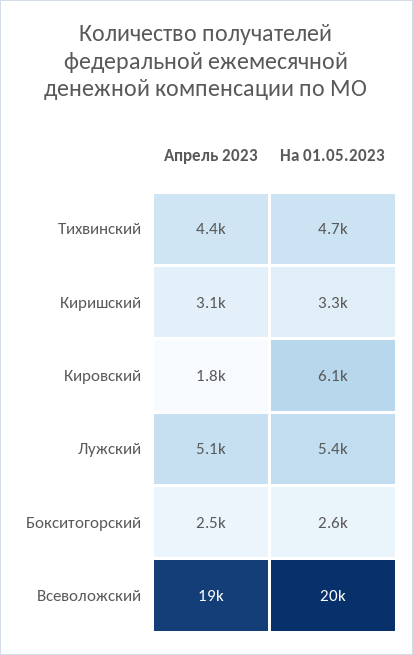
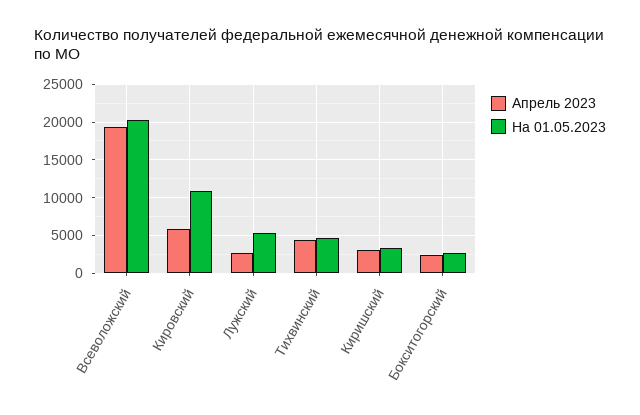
  {
    "Апрель 2023": {
      "Тихвинский": 4400,
      "Киришский": 3100,
-     "Кировский": 1800,
+     "Кировский": 6000,
-     "Лужский": 5100,
+     "Лужский": 3000,
      "Бокситогорский": 2500,
      "Всеволожский": 19000
    },
    "На 01.05.2023": {
      "Тихвинский": 4700,
      "Киришский": 3300,
-     "Кировский": 6100,
+     "Кировский": 11000,
      "Лужский": 5400,
      "Бокситогорский": 2600,
      "Всеволожский": 20000
    }
  }

